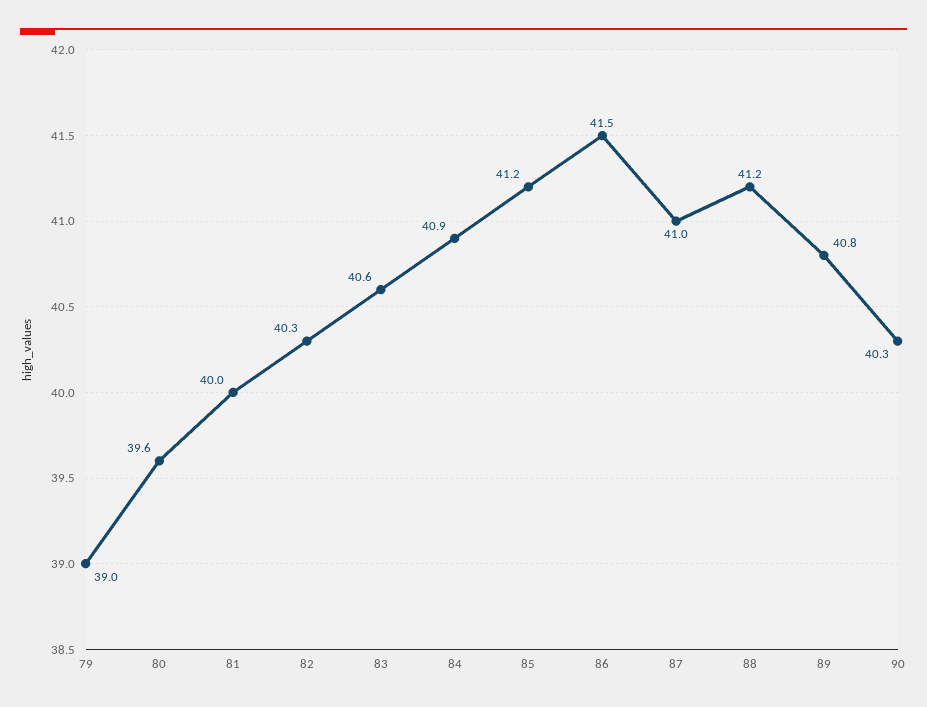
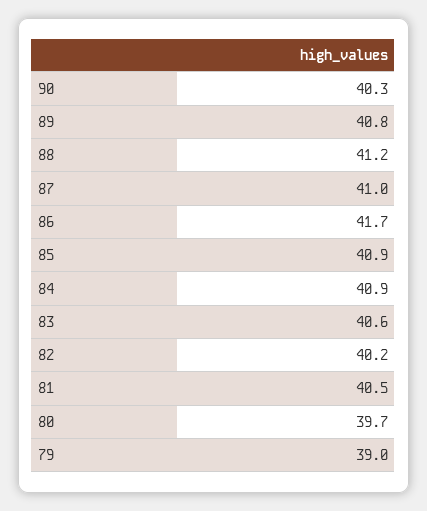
  {
    "79": 39,
-   "80": 39.6,
+   "80": 39.7,
-   "81": 40,
+   "81": 40.5,
-   "82": 40.3,
+   "82": 40.2,
    "83": 40.6,
    "84": 40.9,
-   "85": 41.2,
+   "85": 40.9,
-   "86": 41.5,
+   "86": 41.7,
    "87": 41,
    "88": 41.2,
    "89": 40.8,
    "90": 40.3
  }

